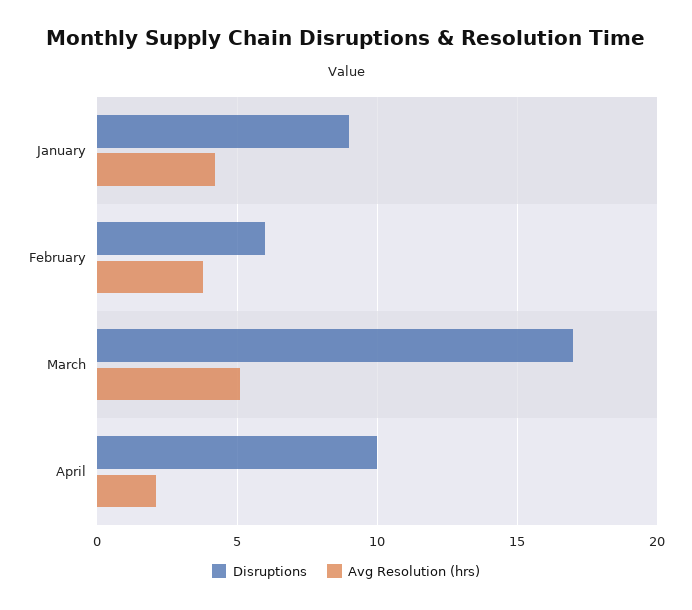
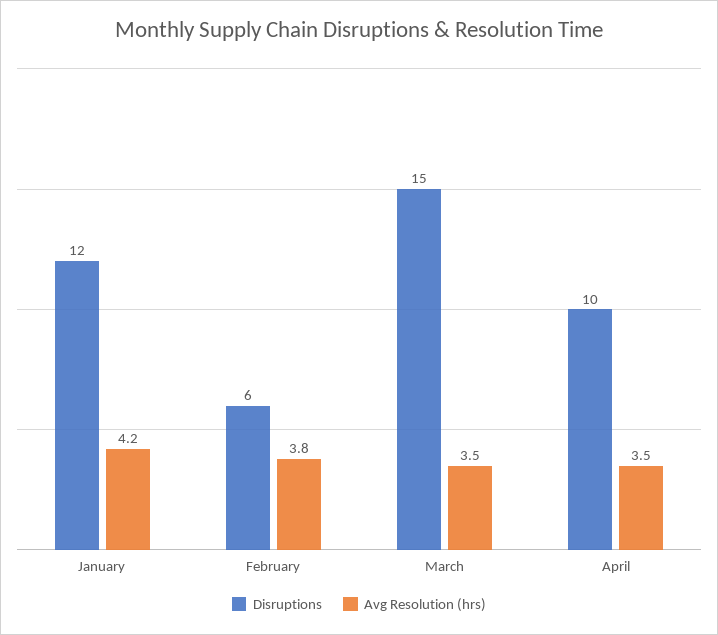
  {
    "Disruptions": {
-     "January": 9,
+     "January": 12,
      "February": 6,
-     "March": 17,
+     "March": 15,
      "April": 10
    },
    "Avg Resolution (hrs)": {
      "January": 4.2,
      "February": 3.8,
-     "March": 5,
+     "March": 3.5,
-     "April": 2
+     "April": 3.5
    }
  }

